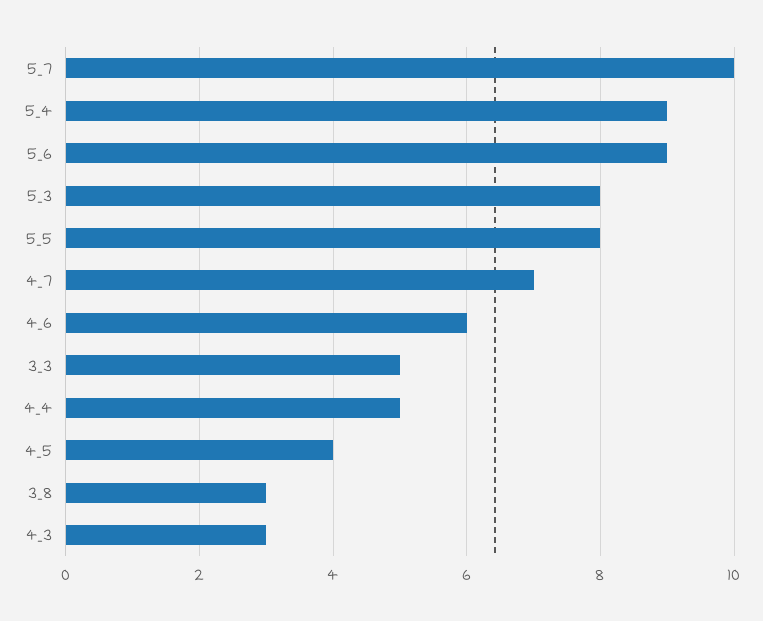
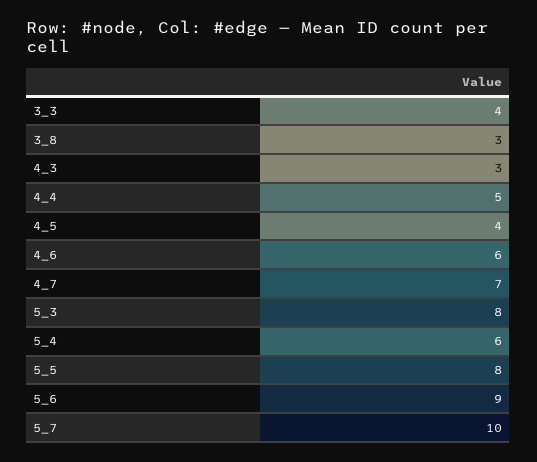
  {
    "5_7": 10,
-   "5_4": 9,
+   "5_4": 6,
    "5_6": 9,
    "5_3": 8,
    "5_5": 8,
    "4_7": 7,
    "4_6": 6,
-   "3_3": 5,
+   "3_3": 4,
    "4_4": 5,
    "4_5": 4,
    "3_8": 3,
    "4_3": 3
  }

